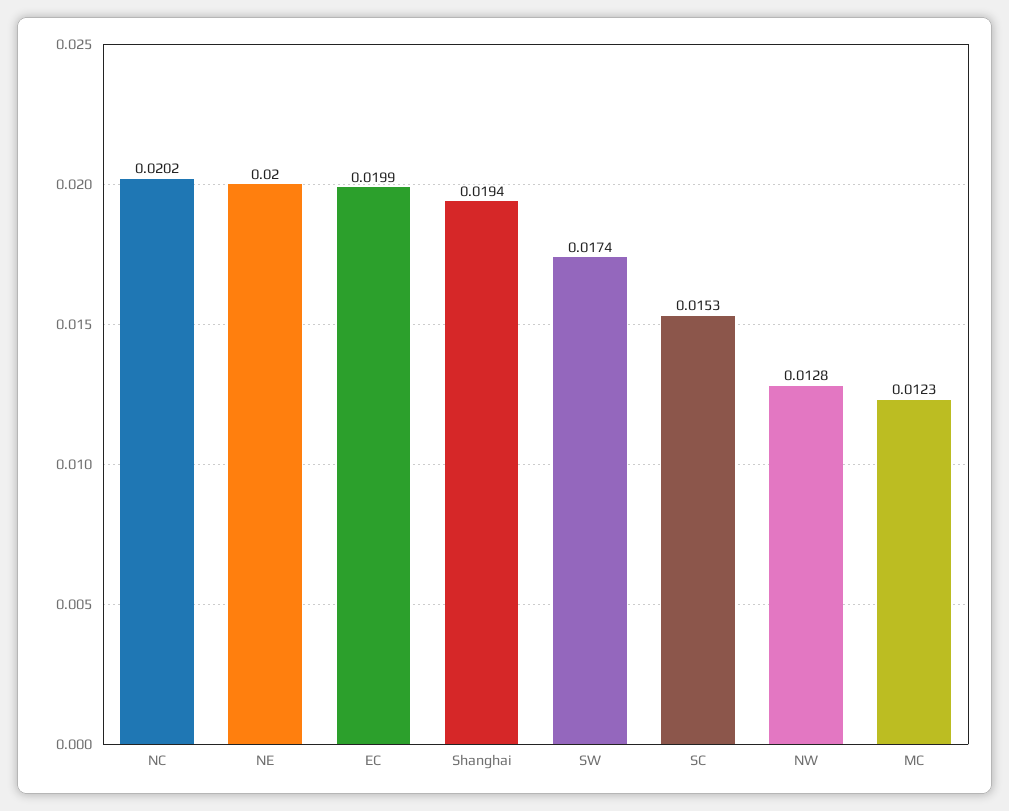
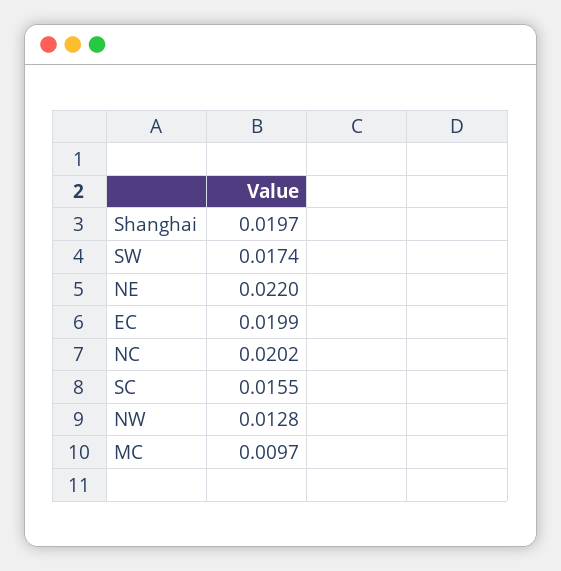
  {
    "NC": 0.0202,
-   "NE": 0.02,
+   "NE": 0.022,
    "EC": 0.0199,
-   "Shanghai": 0.0194,
+   "Shanghai": 0.0197,
    "SW": 0.0174,
-   "SC": 0.0153,
+   "SC": 0.0155,
    "NW": 0.0128,
-   "MC": 0.0123
+   "MC": 0.0097
  }

